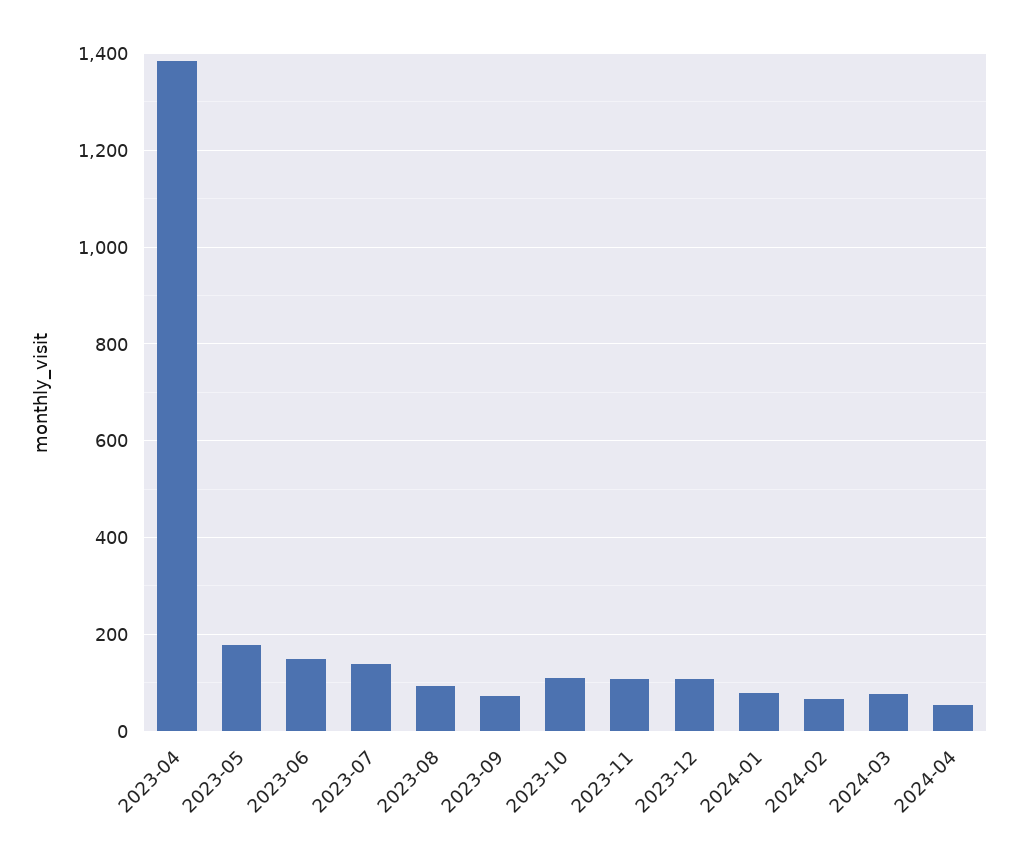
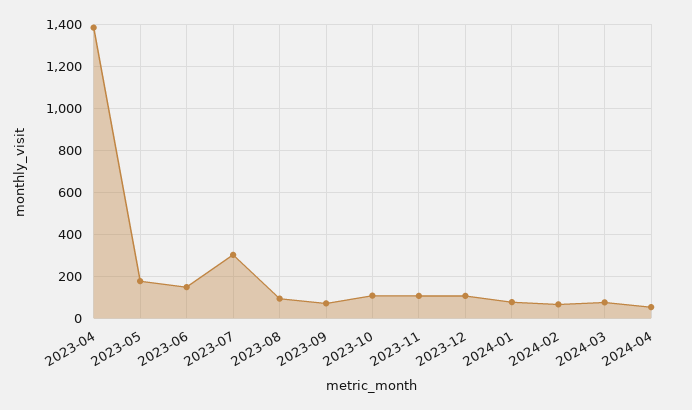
  {
    "2023-04": 1380,
    "2023-05": 180,
    "2023-06": 140,
-   "2023-07": 140,
+   "2023-07": 300,
    "2023-08": 100,
    "2023-09": 80,
    "2023-10": 100,
    "2023-11": 100,
    "2023-12": 100,
    "2024-01": 80,
    "2024-02": 60,
    "2024-03": 80,
    "2024-04": 60
  }

